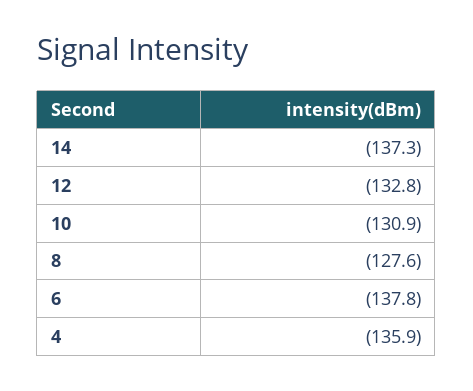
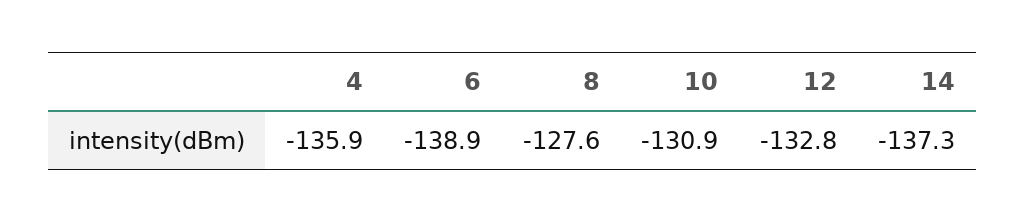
  {
    "14": -137.3,
    "12": -132.8,
    "10": -130.9,
    "8": -127.6,
-   "6": -137.8,
+   "6": -138.9,
    "4": -135.9
  }

